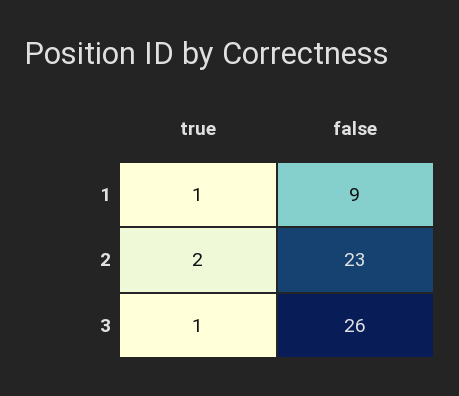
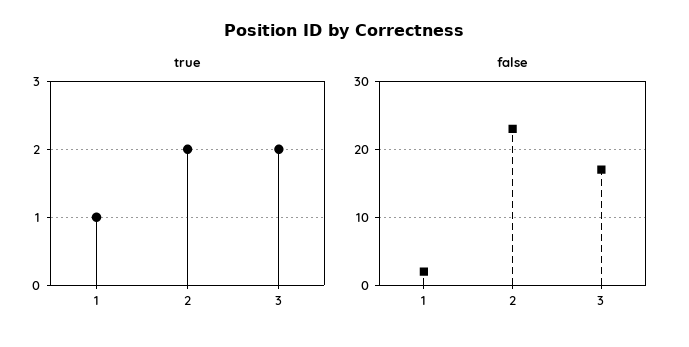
  {
    "true": {
      "1": 1,
      "2": 2,
-     "3": 1
+     "3": 2
    },
    "false": {
-     "1": 9,
+     "1": 2,
      "2": 23,
-     "3": 26
+     "3": 17
    }
  }

